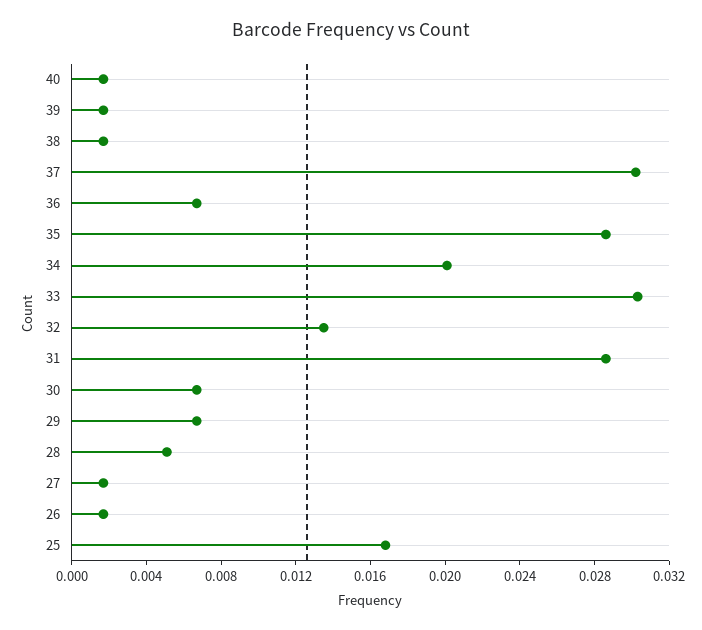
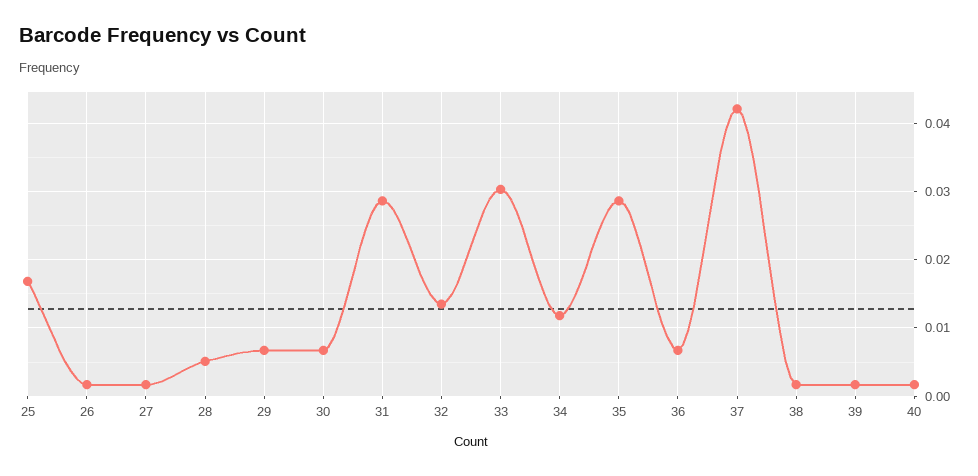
  {
    "40": 0.002,
    "39": 0.002,
    "38": 0.002,
-   "37": 0.03,
+   "37": 0.042,
    "36": 0.007,
    "35": 0.029,
-   "34": 0.02,
+   "34": 0.012,
    "33": 0.03,
    "32": 0.014,
    "31": 0.029,
    "30": 0.007,
    "29": 0.007,
    "28": 0.005,
    "27": 0.002,
    "26": 0.002,
    "25": 0.017
  }

